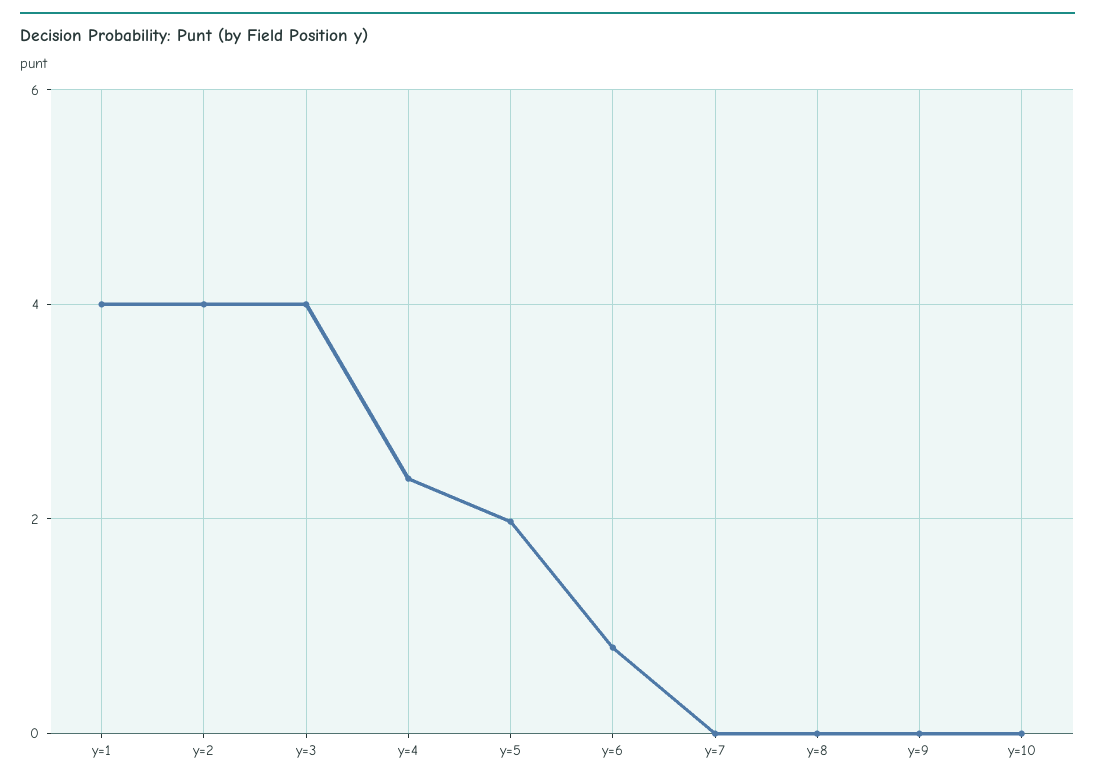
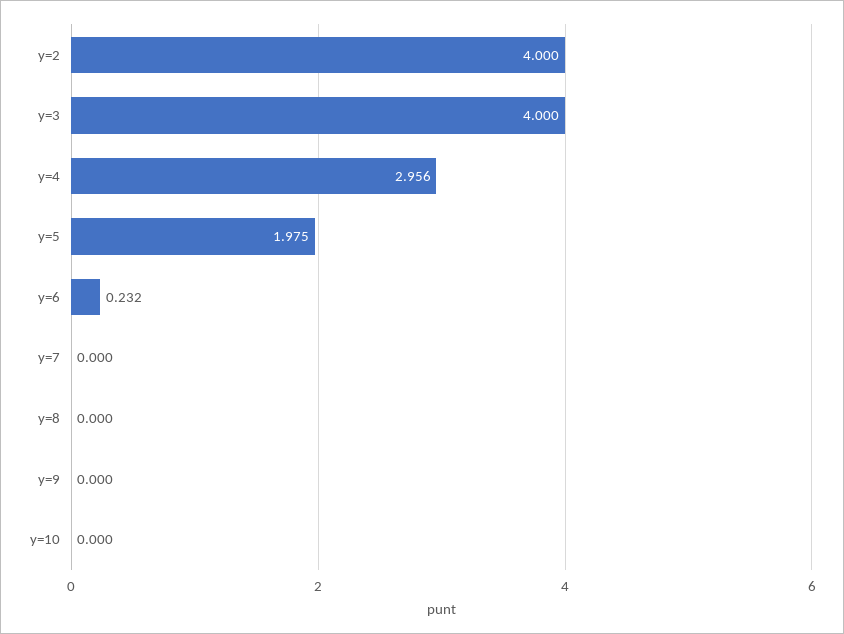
  {
-   "y=1": 4,
    "y=2": 4,
    "y=3": 4,
-   "y=4": 2.4,
+   "y=4": 2.956,
    "y=5": 1.975,
-   "y=6": 0.8,
+   "y=6": 0.232,
    "y=7": 0,
    "y=8": 0,
    "y=9": 0,
    "y=10": 0
  }

